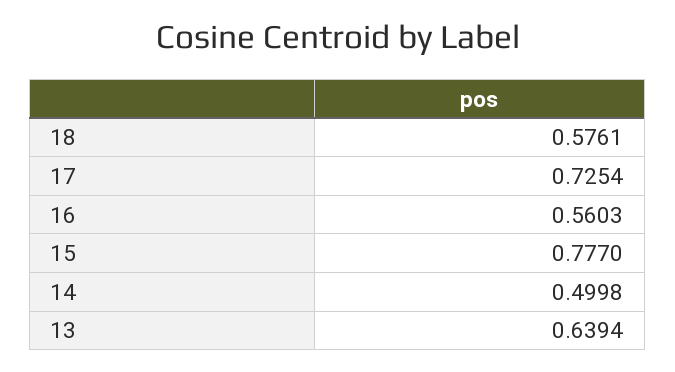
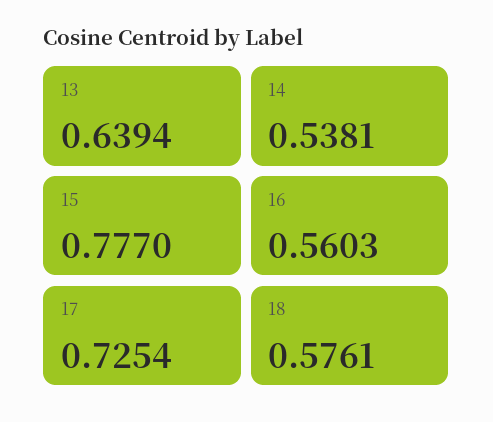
  {
    "18": 0.5761,
    "17": 0.7254,
    "16": 0.5603,
    "15": 0.777,
-   "14": 0.4998,
+   "14": 0.5381,
    "13": 0.6394
  }

